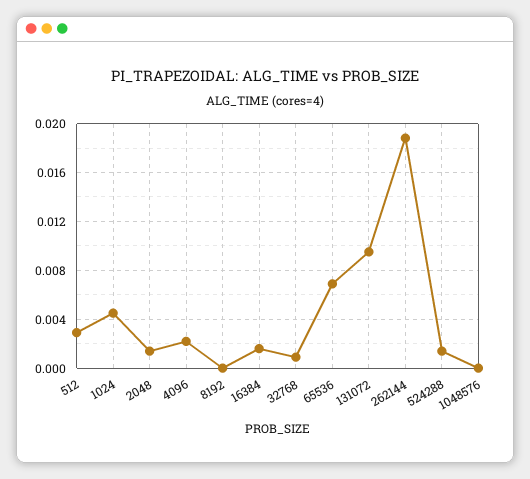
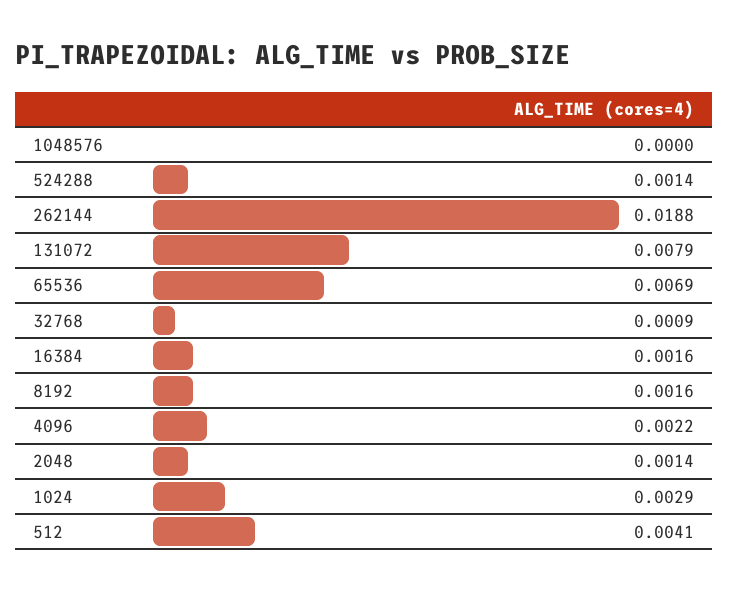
  {
-   "512": 0.003,
+   "512": 0.0041,
-   "1024": 0.0045,
+   "1024": 0.0029,
    "2048": 0.0014,
    "4096": 0.0022,
-   "8192": 0,
+   "8192": 0.0016,
    "16384": 0.0016,
    "32768": 0.0009,
    "65536": 0.0069,
-   "131072": 0.0095,
+   "131072": 0.0079,
    "262144": 0.0188,
    "524288": 0.0014,
    "1048576": 0
  }

